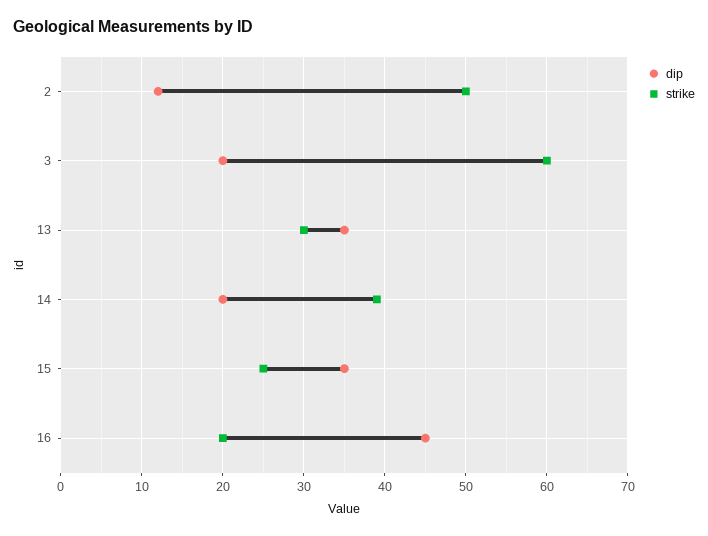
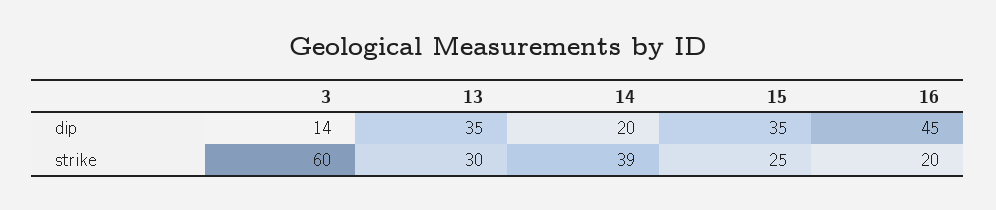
  {
    "dip": {
-     "2": 12,
-     "3": 20,
+     "3": 14,
      "13": 35,
      "14": 20,
      "15": 35,
      "16": 45
    },
    "strike": {
-     "2": 50,
      "3": 60,
      "13": 30,
      "14": 39,
      "15": 25,
      "16": 20
    }
  }

